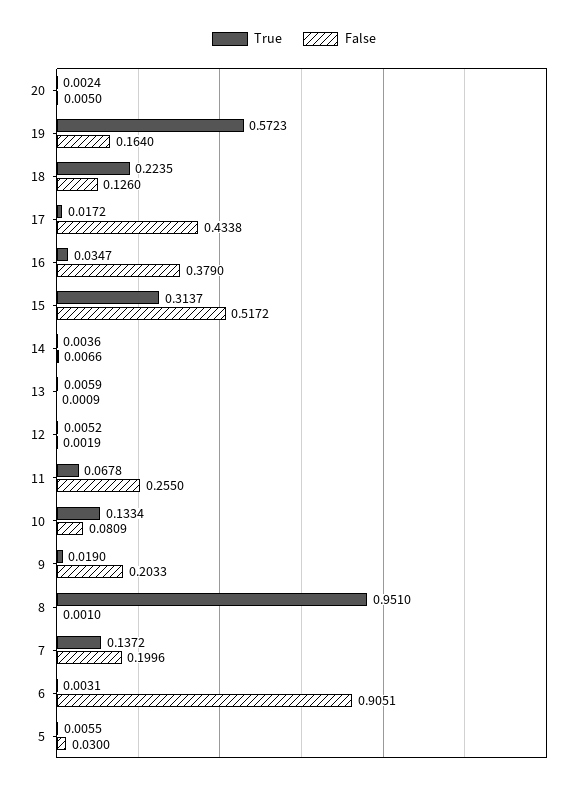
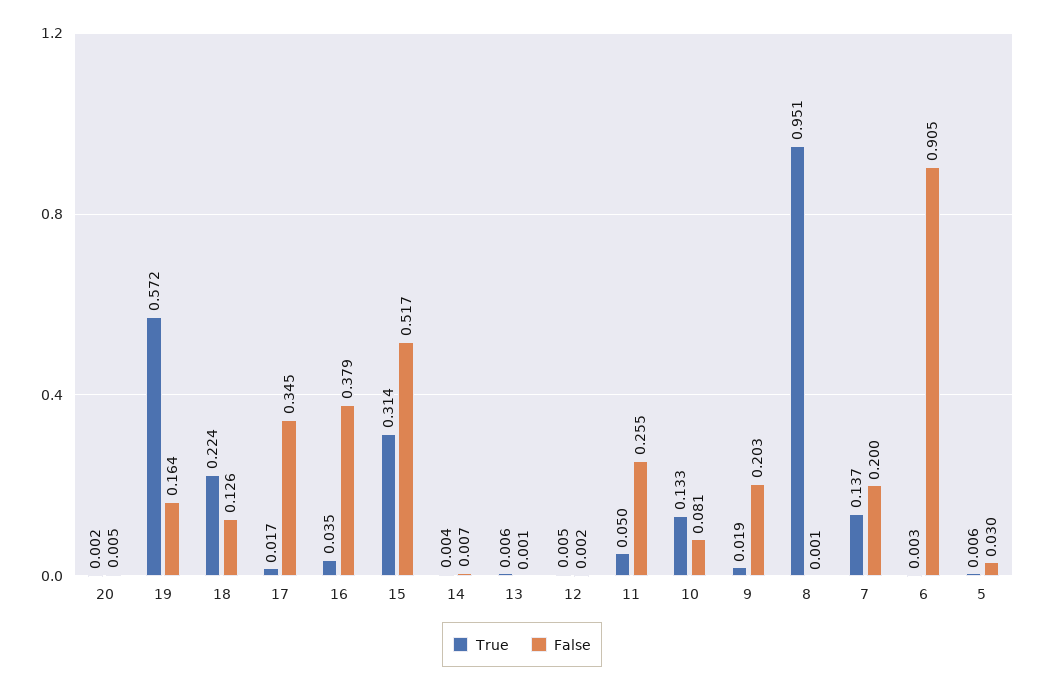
  {
    "True": {
      "20": 0.0024,
      "19": 0.5723,
      "18": 0.2235,
      "17": 0.0172,
      "16": 0.0347,
      "15": 0.3137,
      "14": 0.0036,
      "13": 0.0059,
      "12": 0.0052,
-     "11": 0.0678,
+     "11": 0.05,
      "10": 0.1334,
      "9": 0.019,
      "8": 0.951,
      "7": 0.1372,
      "6": 0.0031,
      "5": 0.0055
    },
    "False": {
      "20": 0.005,
      "19": 0.164,
      "18": 0.126,
-     "17": 0.4338,
+     "17": 0.345,
      "16": 0.379,
      "15": 0.5172,
      "14": 0.0066,
      "13": 0.0009,
      "12": 0.0019,
      "11": 0.255,
      "10": 0.0809,
      "9": 0.2033,
      "8": 0.001,
      "7": 0.1996,
      "6": 0.9051,
      "5": 0.03
    }
  }

